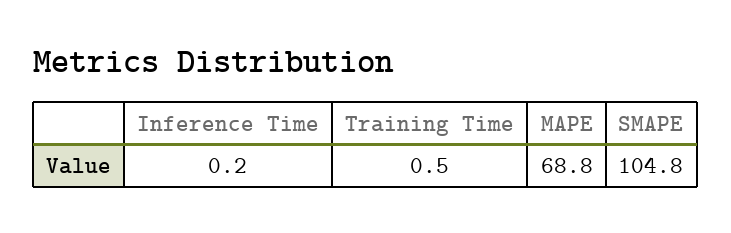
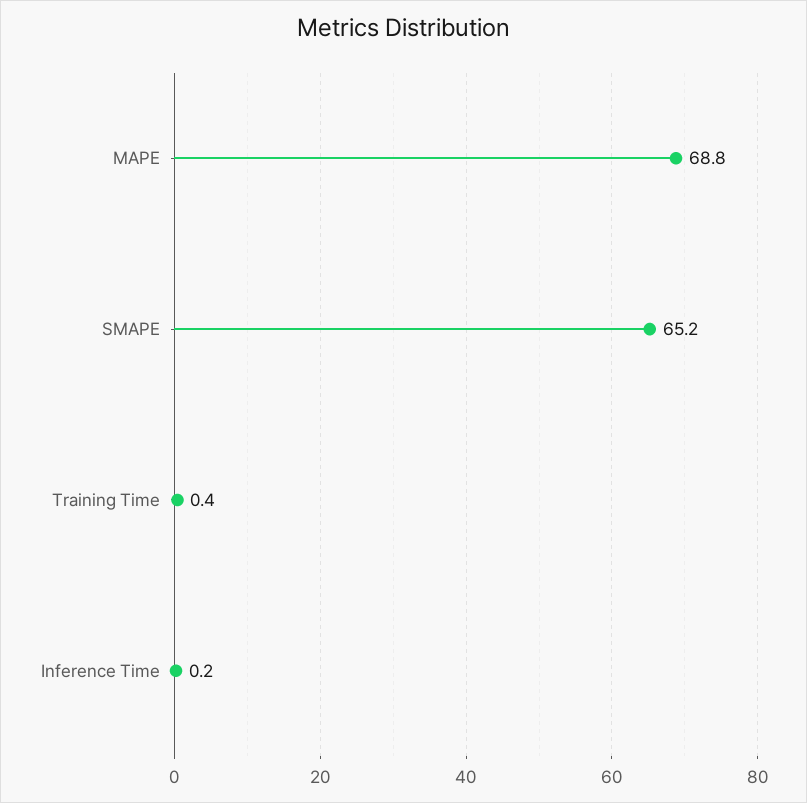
  {
    "Inference Time": 0.2,
-   "Training Time": 0.5,
+   "Training Time": 0.4,
    "MAPE": 68.8,
-   "SMAPE": 104.8
+   "SMAPE": 65.2
  }

